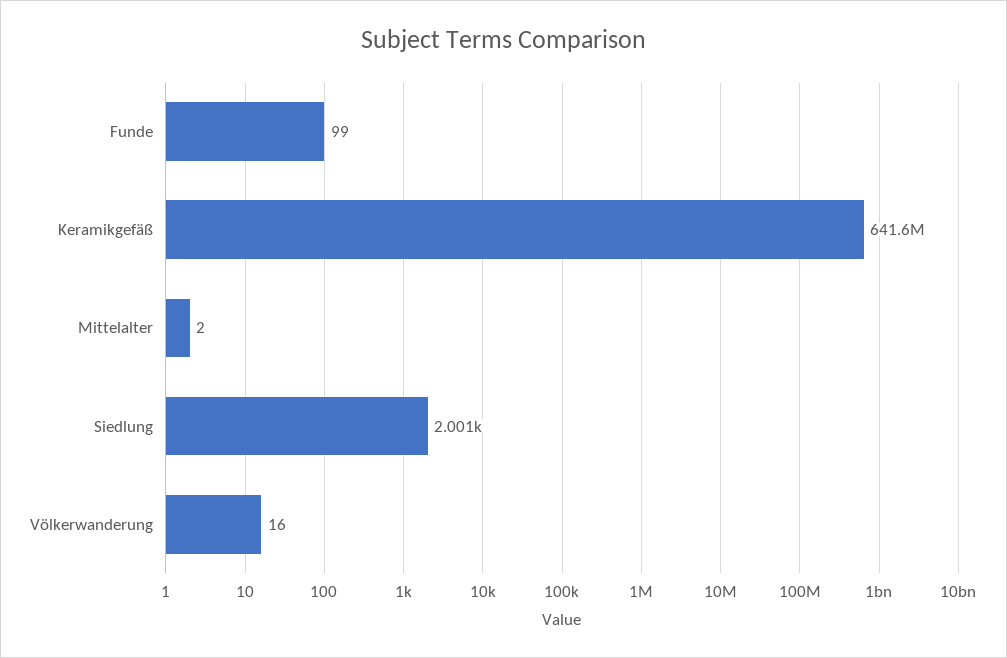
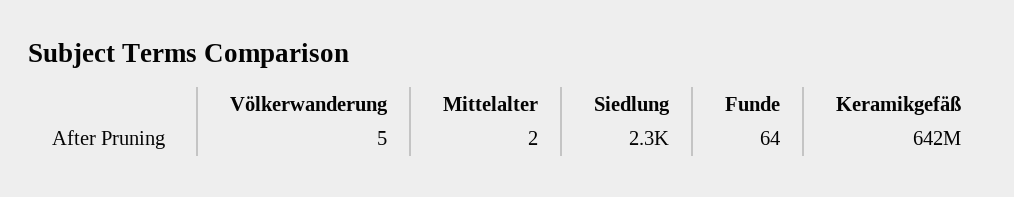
  {
-   "Funde": 99,
+   "Funde": 64,
    "Keramikgefäß": 641600000,
    "Mittelalter": 2,
-   "Siedlung": 2001,
+   "Siedlung": 2300,
-   "Völkerwanderung": 16
+   "Völkerwanderung": 5
  }

